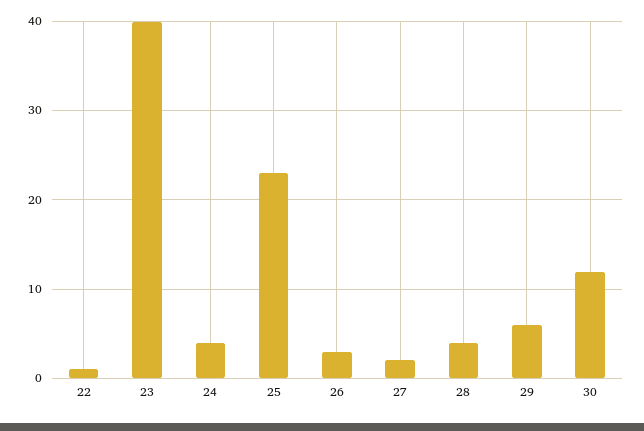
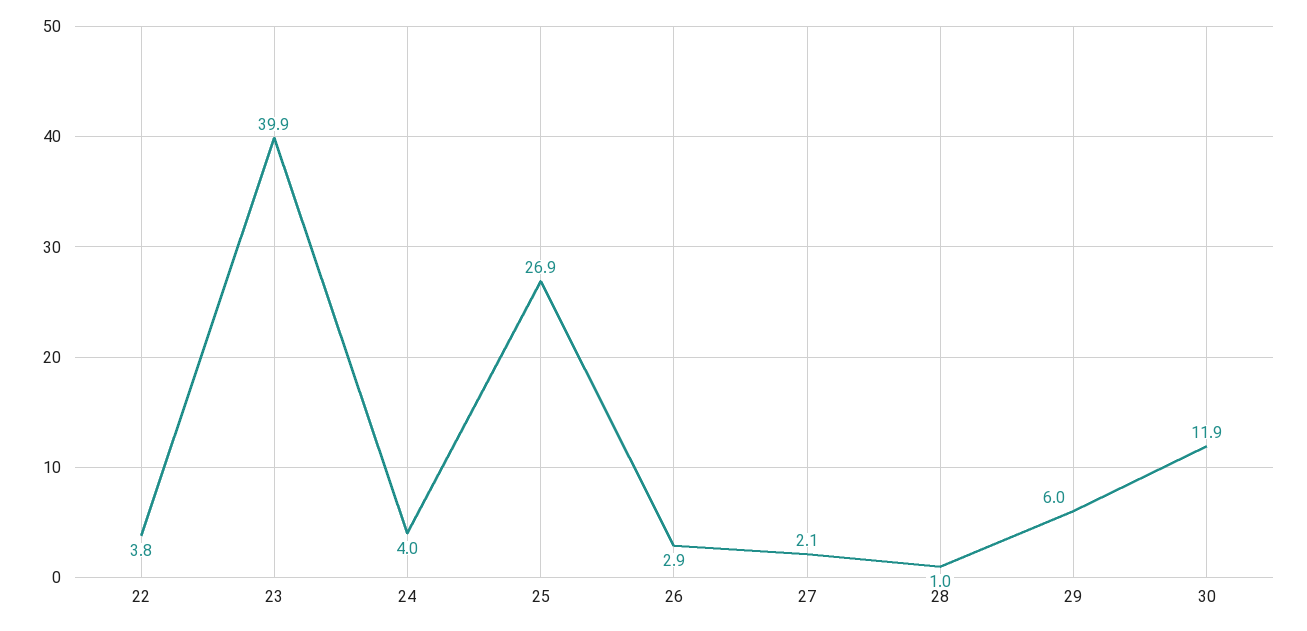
  {
-   "22": 1,
+   "22": 3.8,
    "23": 39.9,
    "24": 4,
-   "25": 23,
+   "25": 26.9,
    "26": 2.9,
    "27": 2.1,
-   "28": 4,
+   "28": 1,
    "29": 6,
    "30": 11.9
  }

